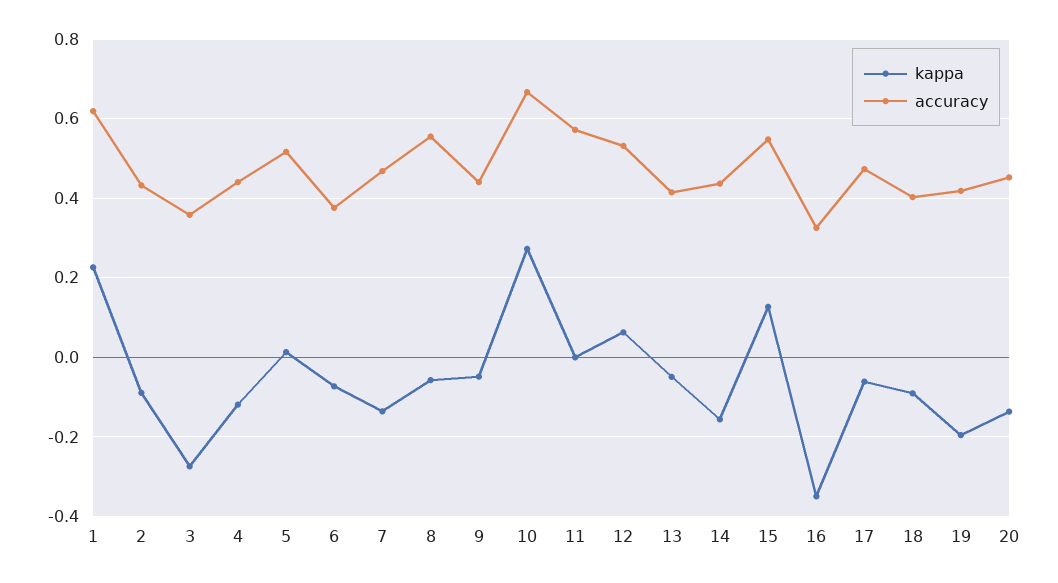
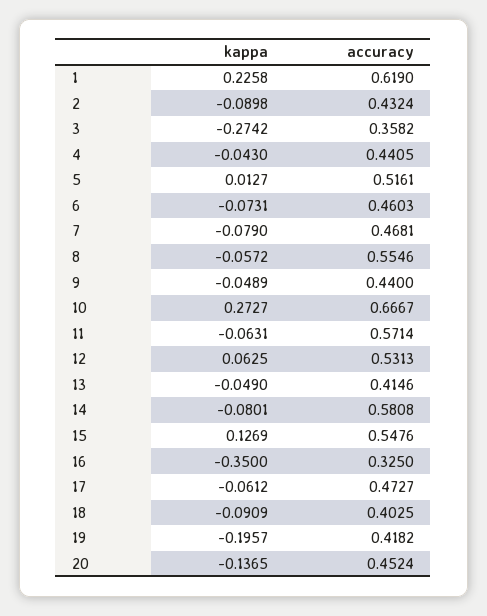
  {
    "kappa": {
      "1": 0.2258,
      "2": -0.0898,
      "3": -0.2742,
-     "4": -0.12,
+     "4": -0.043,
      "5": 0.0127,
      "6": -0.0731,
-     "7": -0.14,
+     "7": -0.079,
      "8": -0.0572,
      "9": -0.0489,
      "10": 0.2727,
-     "11": 0,
+     "11": -0.0631,
      "12": 0.0625,
      "13": -0.049,
-     "14": -0.16,
+     "14": -0.0801,
      "15": 0.1269,
      "16": -0.35,
      "17": -0.0612,
      "18": -0.0909,
      "19": -0.1957,
      "20": -0.1365
    },
    "accuracy": {
      "1": 0.619,
      "2": 0.4324,
      "3": 0.3582,
      "4": 0.4405,
      "5": 0.5161,
-     "6": 0.38,
+     "6": 0.4603,
      "7": 0.4681,
      "8": 0.5546,
      "9": 0.44,
      "10": 0.6667,
      "11": 0.5714,
      "12": 0.5313,
      "13": 0.4146,
-     "14": 0.44,
+     "14": 0.5808,
      "15": 0.5476,
      "16": 0.325,
      "17": 0.4727,
      "18": 0.4025,
      "19": 0.4182,
      "20": 0.4524
    }
  }

